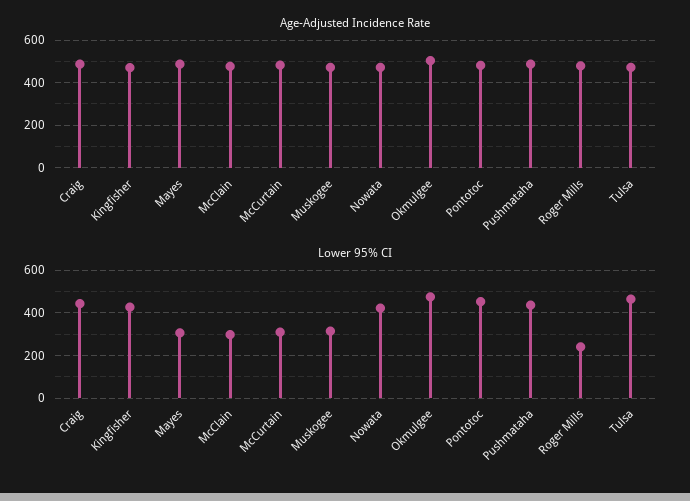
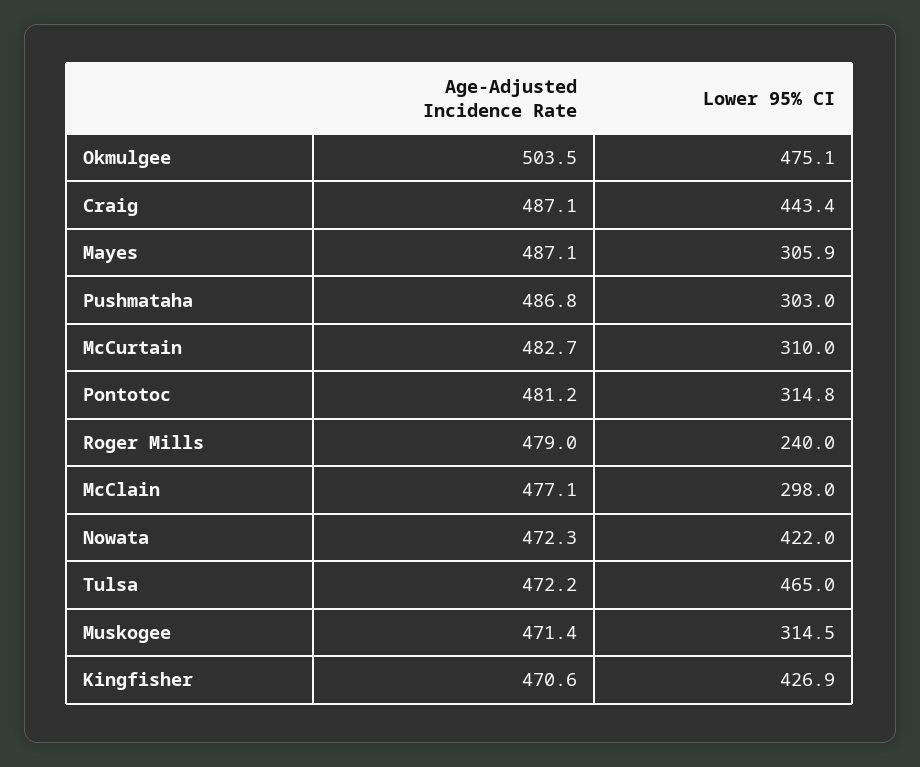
  {
    "Age-Adjusted Incidence Rate": {
      "Craig": 487.1,
      "Kingfisher": 470.6,
      "Mayes": 487.1,
      "McClain": 477.1,
      "McCurtain": 482.7,
      "Muskogee": 471.4,
      "Nowata": 472.3,
      "Okmulgee": 503.5,
      "Pontotoc": 481.2,
      "Pushmataha": 486.8,
      "Roger Mills": 479,
      "Tulsa": 472.2
    },
    "Lower 95% CI": {
      "Craig": 443.4,
      "Kingfisher": 426.9,
      "Mayes": 305.9,
      "McClain": 298,
      "McCurtain": 310,
      "Muskogee": 314.5,
      "Nowata": 422,
      "Okmulgee": 475.1,
-     "Pontotoc": 450,
+     "Pontotoc": 314.8,
-     "Pushmataha": 450,
+     "Pushmataha": 303,
      "Roger Mills": 240,
      "Tulsa": 465
    }
  }

